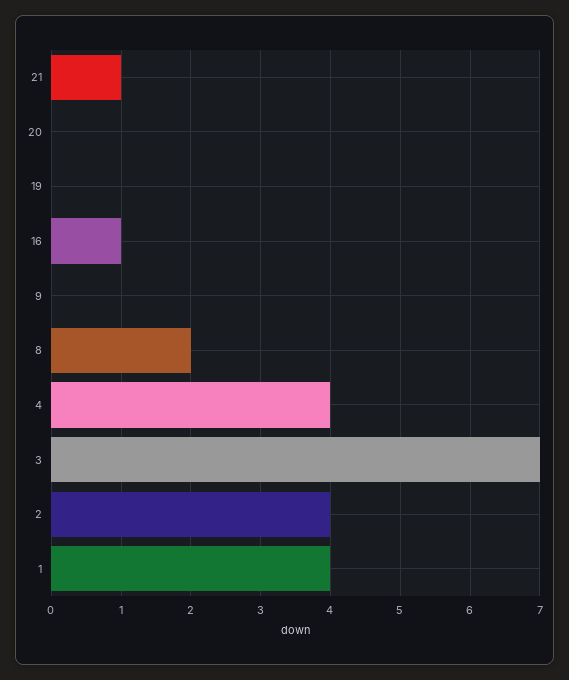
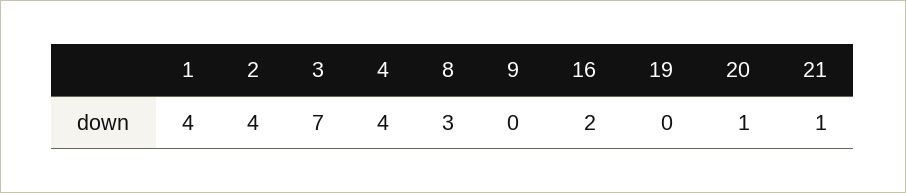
  {
    "21": 1,
-   "20": 0,
+   "20": 1,
    "19": 0,
-   "16": 1,
+   "16": 2,
    "9": 0,
-   "8": 2,
+   "8": 3,
    "4": 4,
    "3": 7,
    "2": 4,
    "1": 4
  }

